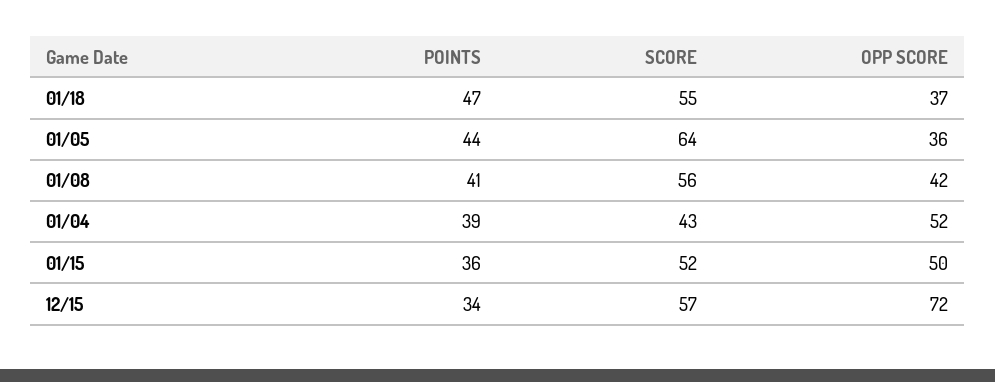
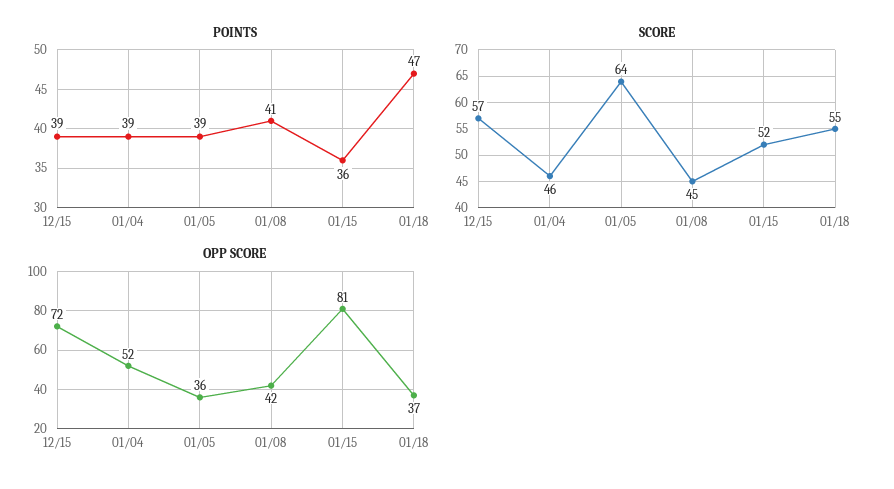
  {
    "POINTS": {
      "01/18": 47,
-     "01/05": 44,
+     "01/05": 39,
      "01/08": 41,
      "01/04": 39,
      "01/15": 36,
-     "12/15": 34
+     "12/15": 39
    },
    "SCORE": {
      "01/18": 55,
      "01/05": 64,
-     "01/08": 56,
+     "01/08": 45,
-     "01/04": 43,
+     "01/04": 46,
      "01/15": 52,
      "12/15": 57
    },
    "OPP SCORE": {
      "01/18": 37,
      "01/05": 36,
      "01/08": 42,
      "01/04": 52,
-     "01/15": 50,
+     "01/15": 81,
      "12/15": 72
    }
  }

